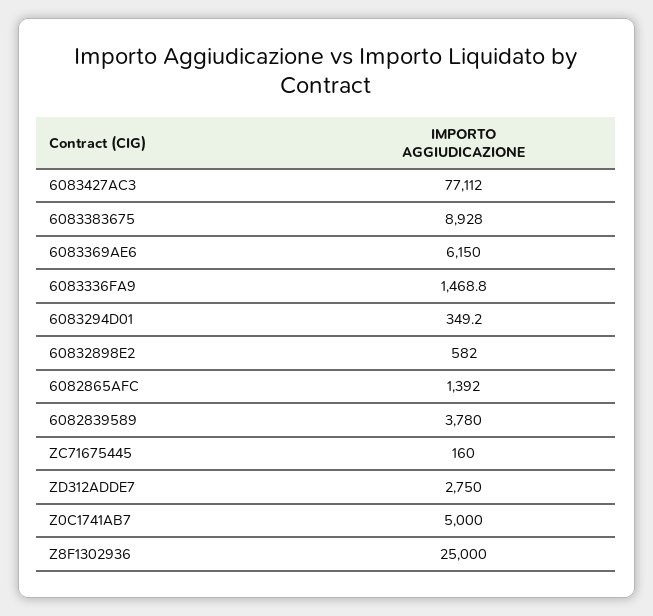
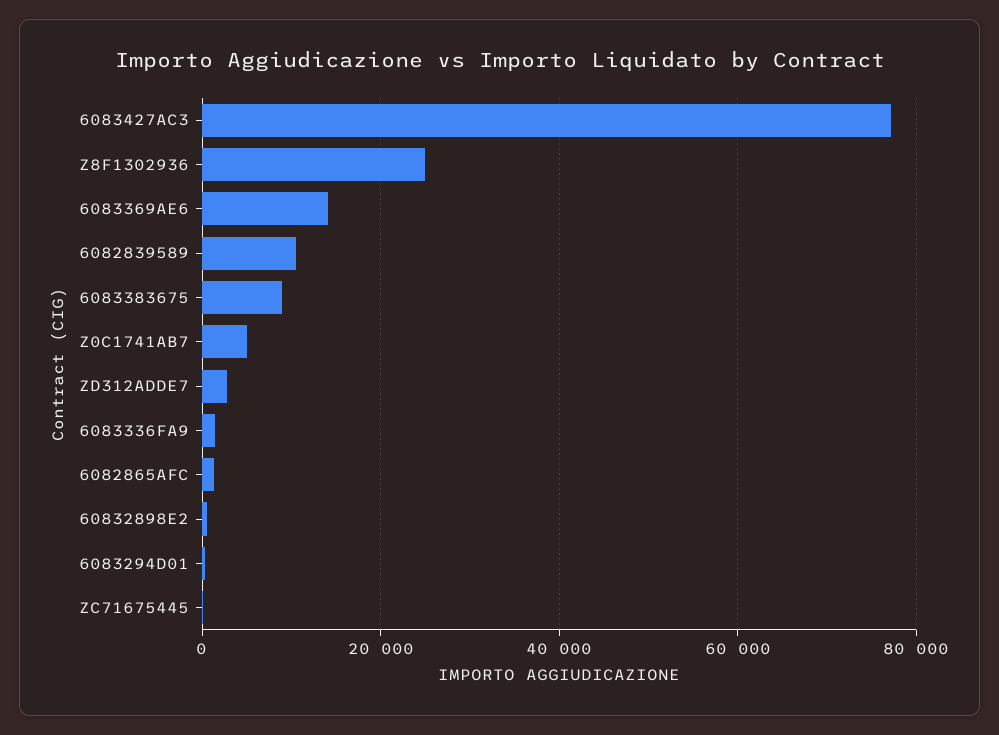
  {
    "6083427AC3": 77112,
    "6083383675": 8928,
-   "6083369AE6": 6150,
+   "6083369AE6": 14000,
    "6083336FA9": 1468.8,
    "6083294D01": 349.2,
    "60832898E2": 582,
    "6082865AFC": 1392,
-   "6082839589": 3780,
+   "6082839589": 10000,
    "ZC71675445": 160,
    "ZD312ADDE7": 2750,
    "Z0C1741AB7": 5000,
    "Z8F1302936": 25000
  }

